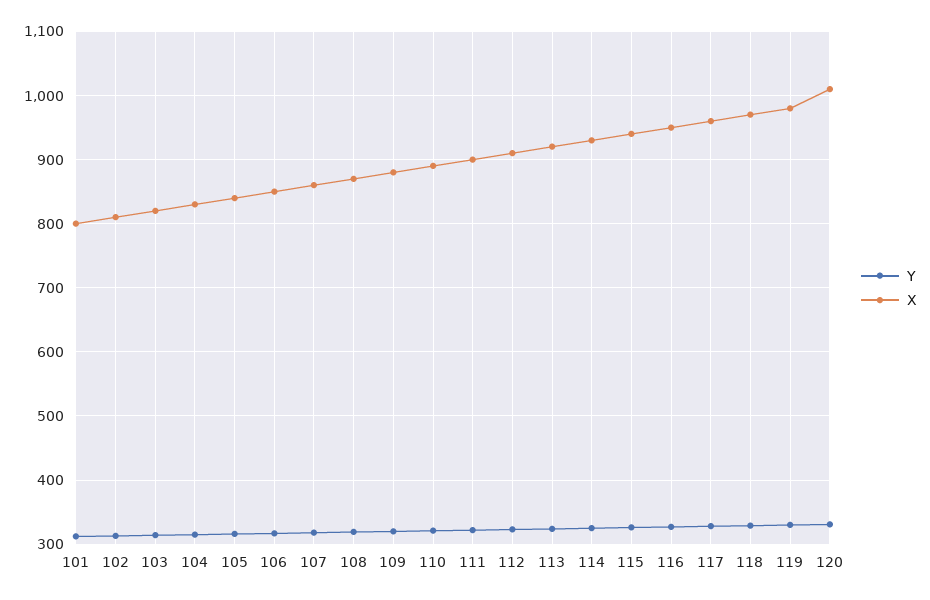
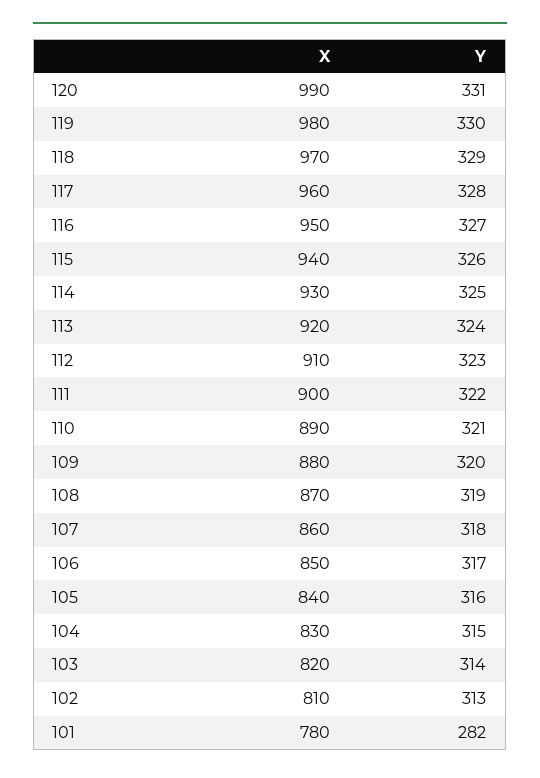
  {
    "Y": {
-     "101": 310,
+     "101": 282,
      "102": 313,
      "103": 314,
      "104": 315,
      "105": 316,
      "106": 317,
      "107": 318,
      "108": 319,
      "109": 320,
      "110": 321,
      "111": 322,
      "112": 323,
      "113": 324,
      "114": 325,
      "115": 326,
      "116": 327,
      "117": 328,
      "118": 329,
      "119": 330,
      "120": 331
    },
    "X": {
-     "101": 800,
+     "101": 780,
      "102": 810,
      "103": 820,
      "104": 830,
      "105": 840,
      "106": 850,
      "107": 860,
      "108": 870,
      "109": 880,
      "110": 890,
      "111": 900,
      "112": 910,
      "113": 920,
      "114": 930,
      "115": 940,
      "116": 950,
      "117": 960,
      "118": 970,
      "119": 980,
-     "120": 1010
+     "120": 990
    }
  }

